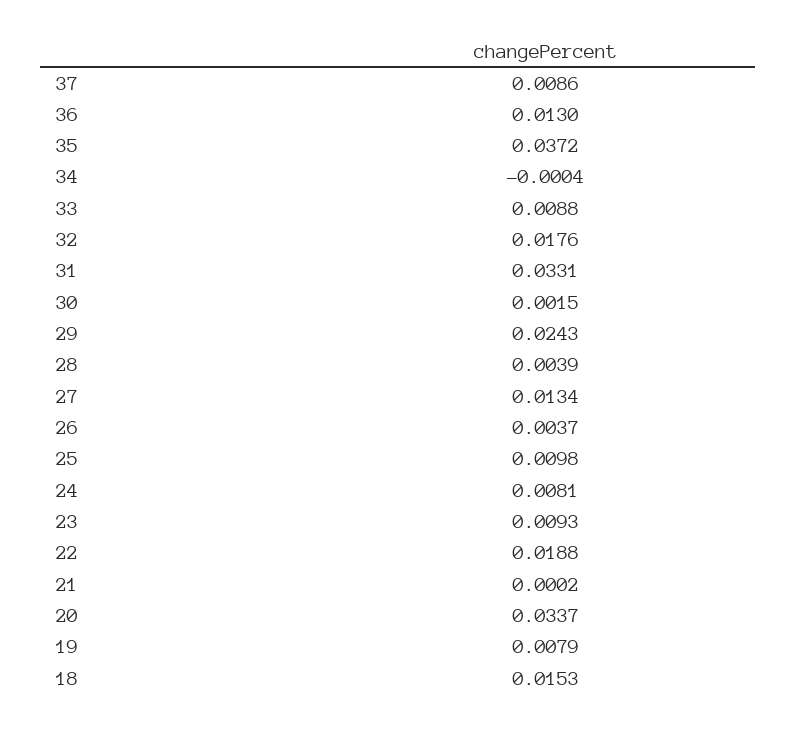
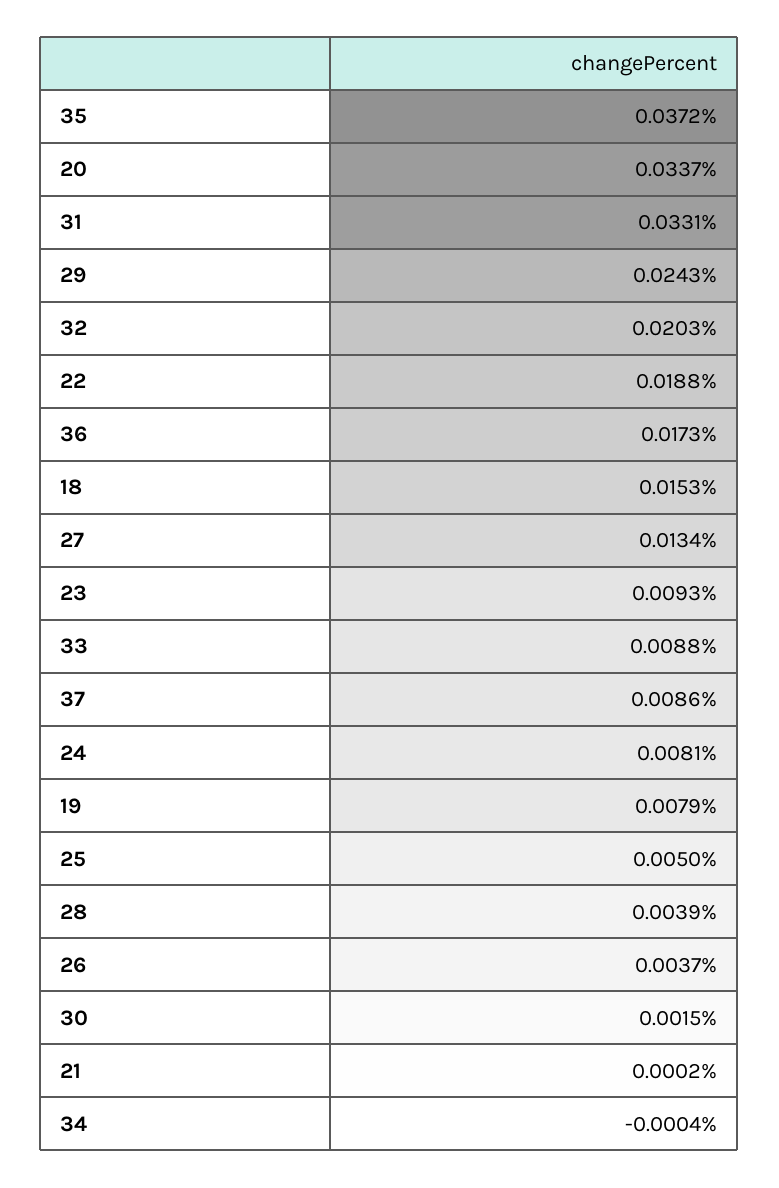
  {
    "37": 0.0086,
-   "36": 0.013,
+   "36": 0.0173,
    "35": 0.0372,
    "34": -0.0004,
    "33": 0.0088,
-   "32": 0.0176,
+   "32": 0.0203,
    "31": 0.0331,
    "30": 0.0015,
    "29": 0.0243,
    "28": 0.0039,
    "27": 0.0134,
    "26": 0.0037,
-   "25": 0.0098,
+   "25": 0.005,
    "24": 0.0081,
    "23": 0.0093,
    "22": 0.0188,
    "21": 0.0002,
    "20": 0.0337,
    "19": 0.0079,
    "18": 0.0153
  }

